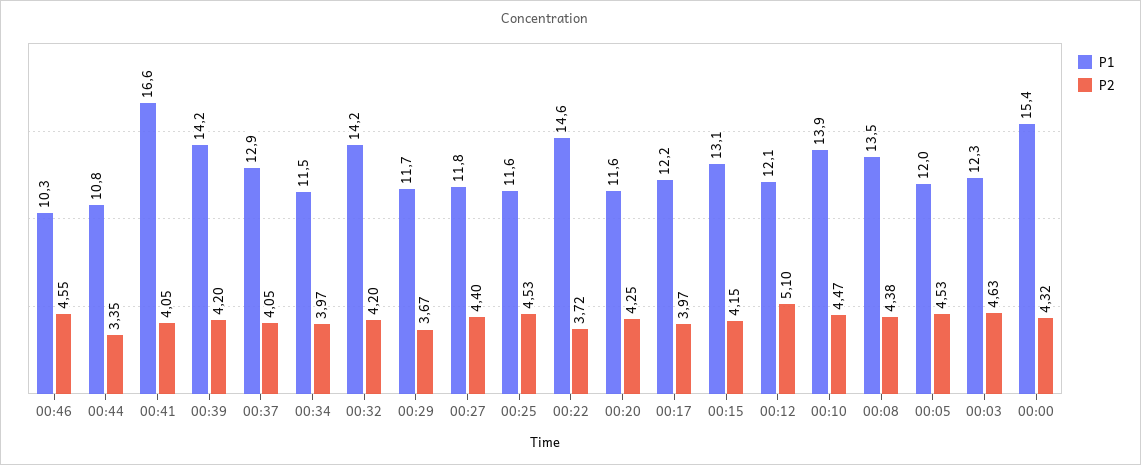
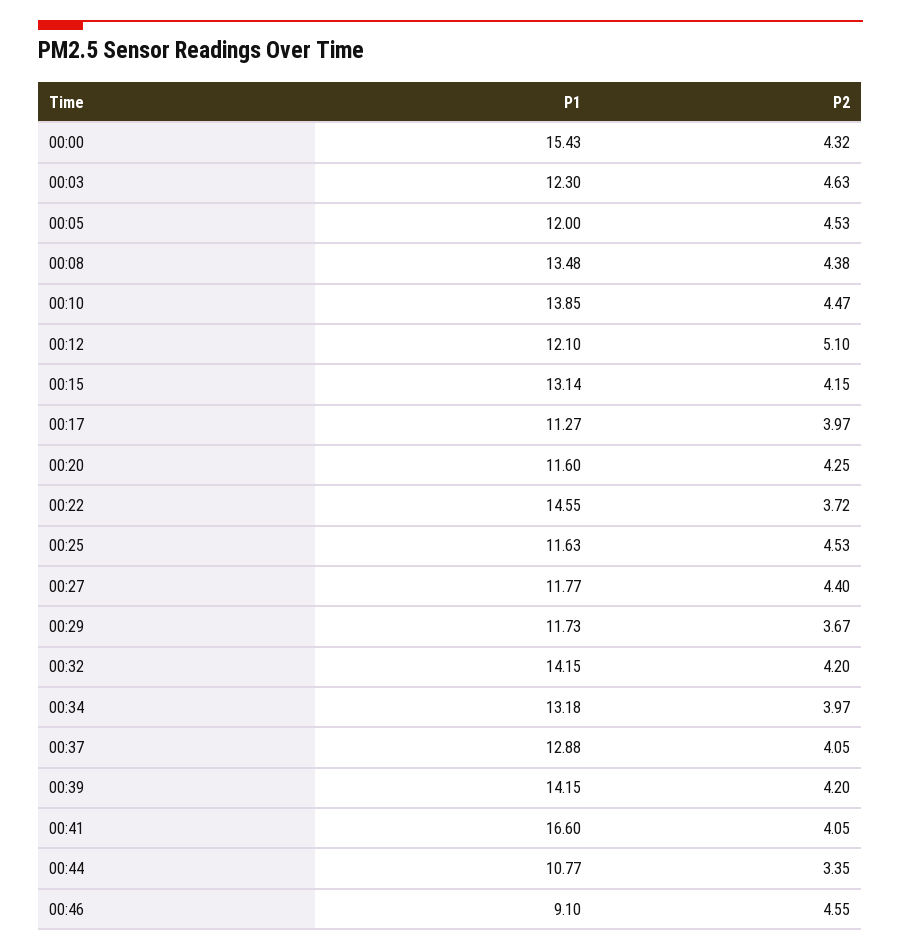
  {
    "P1": {
-     "00:46": 10.3,
+     "00:46": 9.1,
      "00:44": 10.77,
      "00:41": 16.6,
      "00:39": 14.15,
      "00:37": 12.88,
-     "00:34": 11.5,
+     "00:34": 13.18,
      "00:32": 14.15,
      "00:29": 11.73,
      "00:27": 11.77,
      "00:25": 11.63,
      "00:22": 14.55,
      "00:20": 11.6,
-     "00:17": 12.2,
+     "00:17": 11.27,
      "00:15": 13.14,
      "00:12": 12.1,
      "00:10": 13.85,
      "00:08": 13.48,
      "00:05": 12,
      "00:03": 12.3,
      "00:00": 15.43
    },
    "P2": {
      "00:46": 4.55,
      "00:44": 3.35,
      "00:41": 4.05,
      "00:39": 4.2,
      "00:37": 4.05,
      "00:34": 3.97,
      "00:32": 4.2,
      "00:29": 3.67,
      "00:27": 4.4,
      "00:25": 4.53,
      "00:22": 3.72,
      "00:20": 4.25,
      "00:17": 3.97,
      "00:15": 4.15,
      "00:12": 5.1,
      "00:10": 4.47,
      "00:08": 4.38,
      "00:05": 4.53,
      "00:03": 4.63,
      "00:00": 4.32
    }
  }

